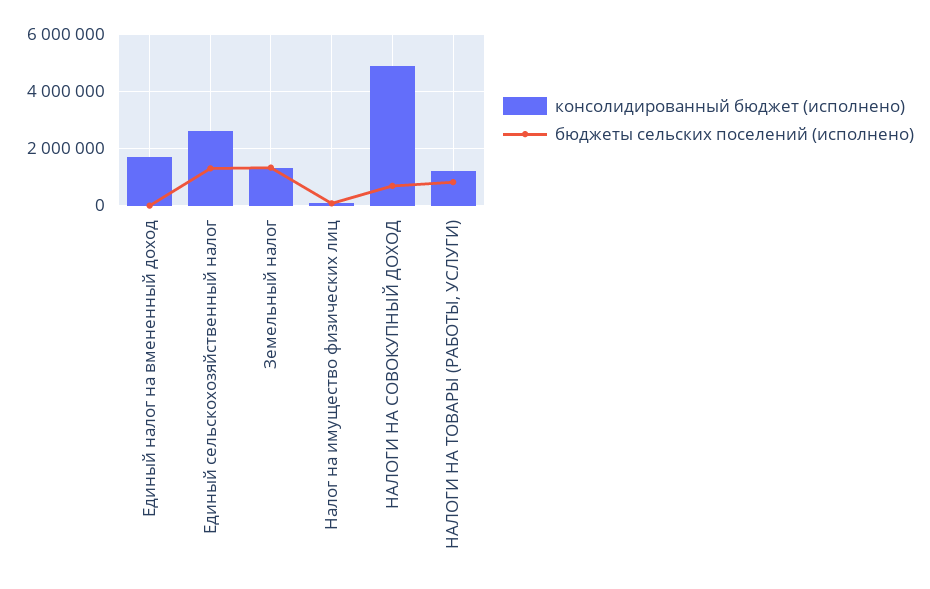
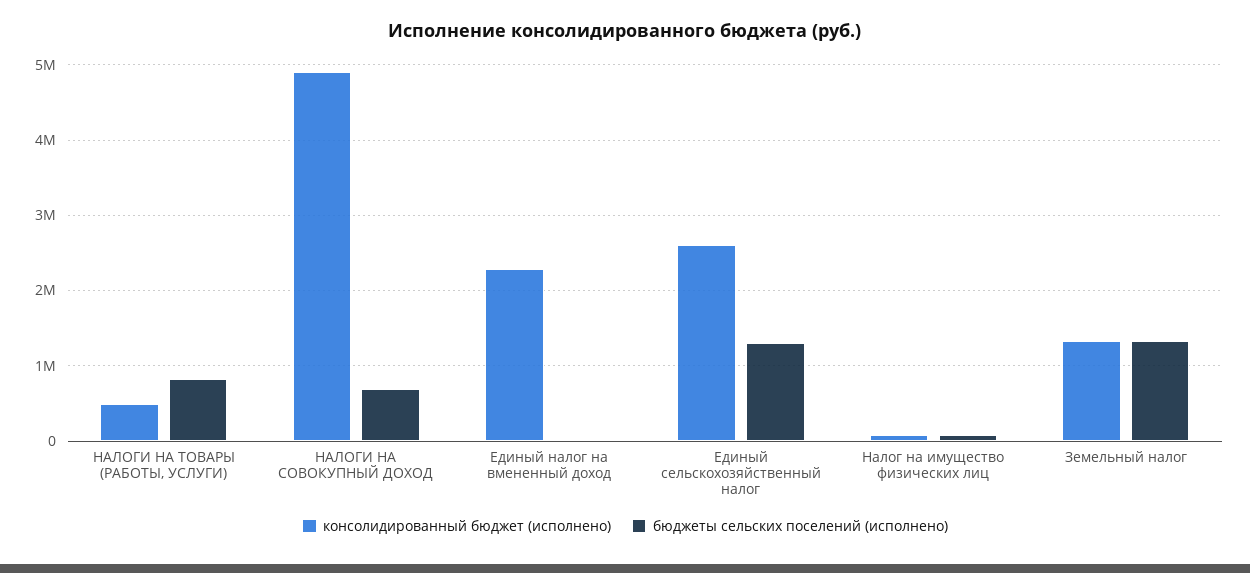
  {
    "консолидированный бюджет (исполнено)": {
-     "Единый налог на вмененный доход": 1750000,
+     "Единый налог на вмененный доход": 2300000,
      "Единый сельскохозяйственный налог": 2600000,
      "Земельный налог": 1300000,
      "Налог на имущество физических лиц": 100000,
      "НАЛОГИ НА СОВОКУПНЫЙ ДОХОД": 4900000,
-     "НАЛОГИ НА ТОВАРЫ (РАБОТЫ, УСЛУГИ)": 1250000
+     "НАЛОГИ НА ТОВАРЫ (РАБОТЫ, УСЛУГИ)": 500000
    },
    "бюджеты сельских поселений (исполнено)": {
      "Единый налог на вмененный доход": 0,
      "Единый сельскохозяйственный налог": 1300000,
      "Земельный налог": 1300000,
      "Налог на имущество физических лиц": 100000,
      "НАЛОГИ НА СОВОКУПНЫЙ ДОХОД": 700000,
      "НАЛОГИ НА ТОВАРЫ (РАБОТЫ, УСЛУГИ)": 800000
    }
  }

